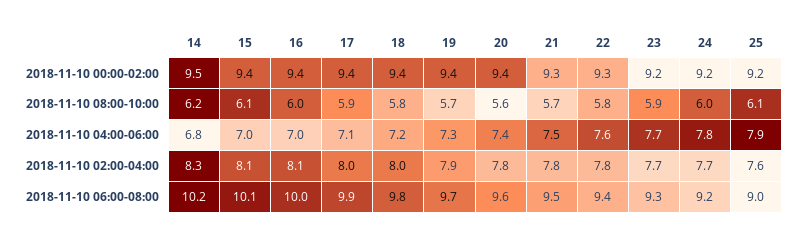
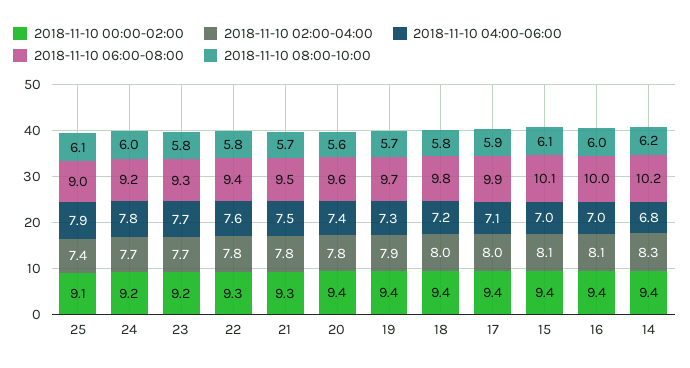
  {
    "2018-11-10 00:00-02:00": {
-     "14": 9.5,
+     "14": 9.4,
      "15": 9.4,
      "16": 9.4,
      "17": 9.4,
      "18": 9.4,
      "19": 9.4,
      "20": 9.4,
      "21": 9.3,
      "22": 9.3,
      "23": 9.2,
      "24": 9.2,
-     "25": 9.2
+     "25": 9.1
    },
    "2018-11-10 08:00-10:00": {
      "14": 6.2,
      "15": 6.1,
      "16": 6,
      "17": 5.9,
      "18": 5.8,
      "19": 5.7,
      "20": 5.6,
      "21": 5.7,
      "22": 5.8,
-     "23": 5.9,
+     "23": 5.8,
      "24": 6,
      "25": 6.1
    },
    "2018-11-10 04:00-06:00": {
      "14": 6.8,
      "15": 7,
      "16": 7,
      "17": 7.1,
      "18": 7.2,
      "19": 7.3,
      "20": 7.4,
      "21": 7.5,
      "22": 7.6,
      "23": 7.7,
      "24": 7.8,
      "25": 7.9
    },
    "2018-11-10 02:00-04:00": {
      "14": 8.3,
      "15": 8.1,
      "16": 8.1,
      "17": 8,
      "18": 8,
      "19": 7.9,
      "20": 7.8,
      "21": 7.8,
      "22": 7.8,
      "23": 7.7,
      "24": 7.7,
-     "25": 7.6
+     "25": 7.4
    },
    "2018-11-10 06:00-08:00": {
      "14": 10.2,
      "15": 10.1,
      "16": 10,
      "17": 9.9,
      "18": 9.8,
      "19": 9.7,
      "20": 9.6,
      "21": 9.5,
      "22": 9.4,
      "23": 9.3,
      "24": 9.2,
      "25": 9
    }
  }

